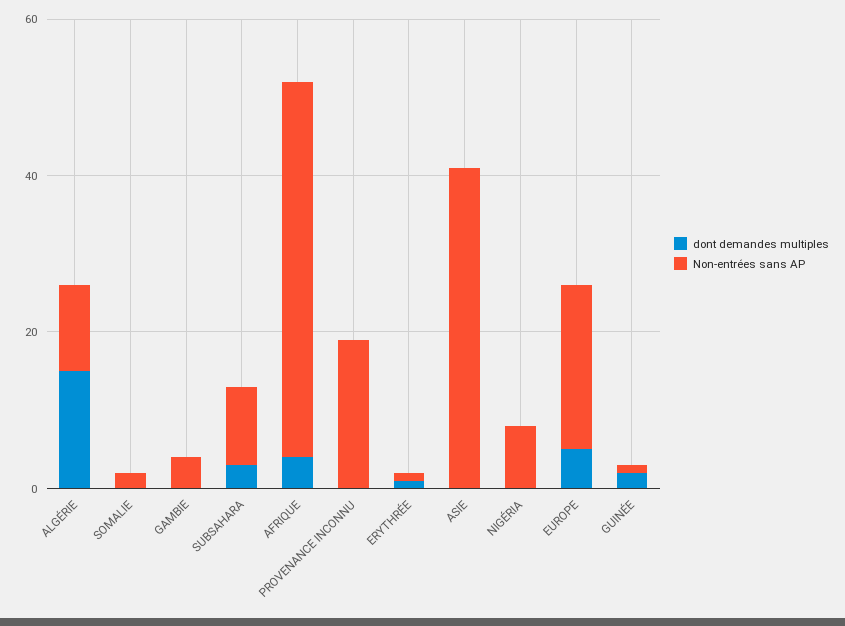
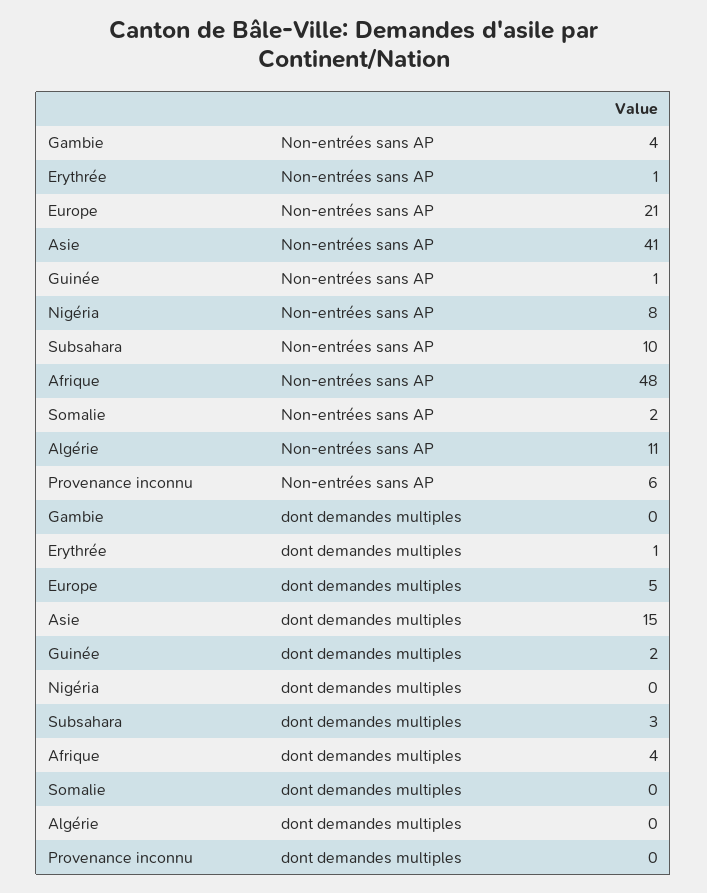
  {
    "dont demandes multiples": {
-     "ALGÉRIE": 15,
+     "ALGÉRIE": 0,
      "SOMALIE": 0,
      "GAMBIE": 0,
      "SUBSAHARA": 3,
      "AFRIQUE": 4,
      "PROVENANCE INCONNU": 0,
      "ERYTHRÉE": 1,
-     "ASIE": 0,
+     "ASIE": 15,
      "NIGÉRIA": 0,
      "EUROPE": 5,
      "GUINÉE": 2
    },
    "Non-entrées sans AP": {
      "ALGÉRIE": 11,
      "SOMALIE": 2,
      "GAMBIE": 4,
      "SUBSAHARA": 10,
      "AFRIQUE": 48,
-     "PROVENANCE INCONNU": 20,
+     "PROVENANCE INCONNU": 6,
      "ERYTHRÉE": 1,
      "ASIE": 41,
      "NIGÉRIA": 8,
      "EUROPE": 21,
      "GUINÉE": 1
    }
  }

